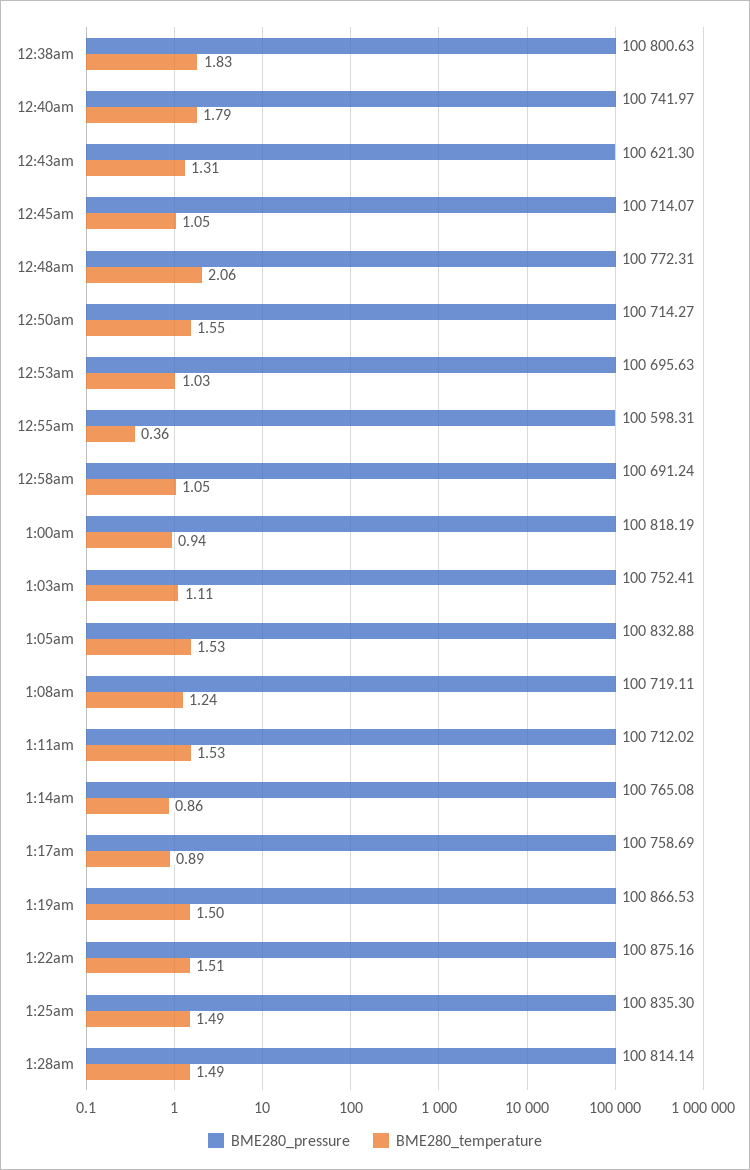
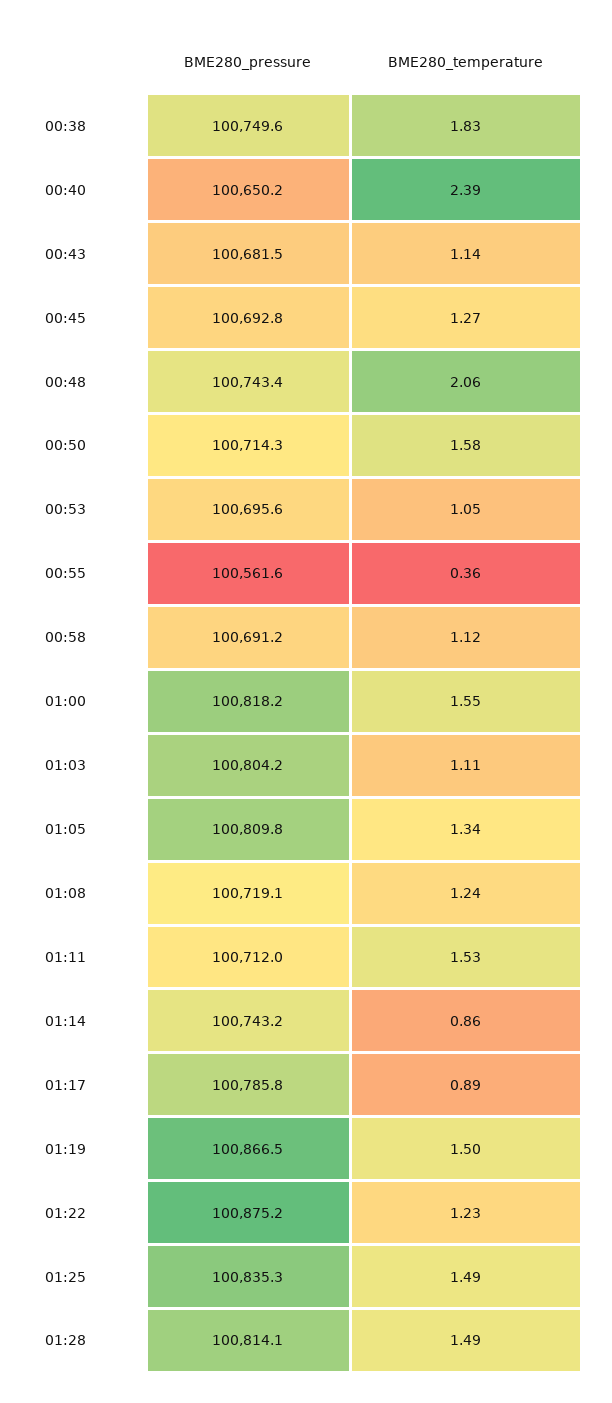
  {
    "BME280_pressure": {
-     "12:38am": 100800.63,
+     "12:38am": 100749.6,
-     "12:40am": 100741.97,
+     "12:40am": 100650.2,
-     "12:43am": 100621.3,
+     "12:43am": 100681.5,
-     "12:45am": 100714.07,
+     "12:45am": 100692.8,
-     "12:48am": 100772.31,
+     "12:48am": 100743.4,
      "12:50am": 100714.27,
      "12:53am": 100695.63,
-     "12:55am": 100598.31,
+     "12:55am": 100561.6,
      "12:58am": 100691.24,
      "1:00am": 100818.19,
-     "1:03am": 100752.41,
+     "1:03am": 100804.2,
-     "1:05am": 100832.88,
+     "1:05am": 100809.8,
      "1:08am": 100719.11,
      "1:11am": 100712.02,
-     "1:14am": 100765.08,
+     "1:14am": 100743.2,
-     "1:17am": 100758.69,
+     "1:17am": 100785.8,
      "1:19am": 100866.53,
      "1:22am": 100875.16,
      "1:25am": 100835.3,
      "1:28am": 100814.14
    },
    "BME280_temperature": {
      "12:38am": 1.83,
-     "12:40am": 1.79,
+     "12:40am": 2.39,
-     "12:43am": 1.31,
+     "12:43am": 1.14,
-     "12:45am": 1.05,
+     "12:45am": 1.27,
      "12:48am": 2.06,
-     "12:50am": 1.55,
+     "12:50am": 1.58,
-     "12:53am": 1.03,
+     "12:53am": 1.05,
      "12:55am": 0.36,
-     "12:58am": 1.05,
+     "12:58am": 1.12,
-     "1:00am": 0.94,
+     "1:00am": 1.55,
      "1:03am": 1.11,
-     "1:05am": 1.53,
+     "1:05am": 1.34,
      "1:08am": 1.24,
      "1:11am": 1.53,
      "1:14am": 0.86,
      "1:17am": 0.89,
      "1:19am": 1.5,
-     "1:22am": 1.51,
+     "1:22am": 1.23,
      "1:25am": 1.49,
      "1:28am": 1.49
    }
  }

